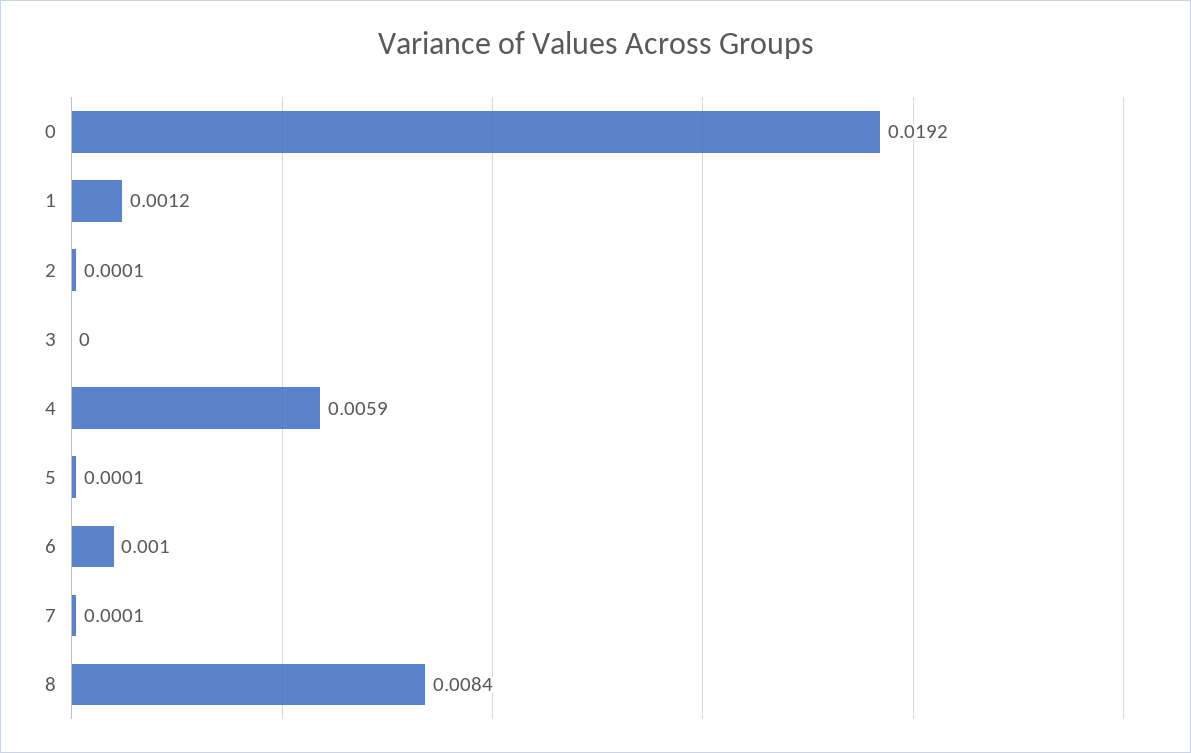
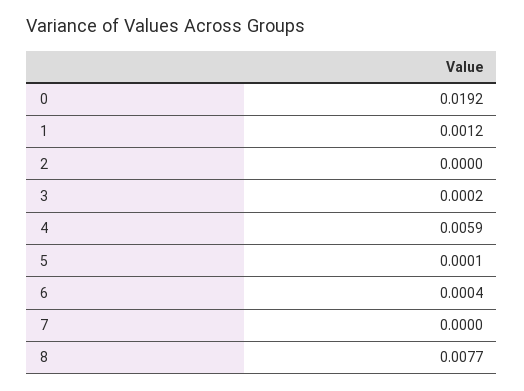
  {
    "0": 0.0192,
    "1": 0.0012,
-   "2": 0.0001,
+   "2": 0,
-   "3": 0,
+   "3": 0.0002,
    "4": 0.0059,
    "5": 0.0001,
-   "6": 0.001,
+   "6": 0.0004,
-   "7": 0.0001,
+   "7": 0,
-   "8": 0.0084
+   "8": 0.0077
  }

